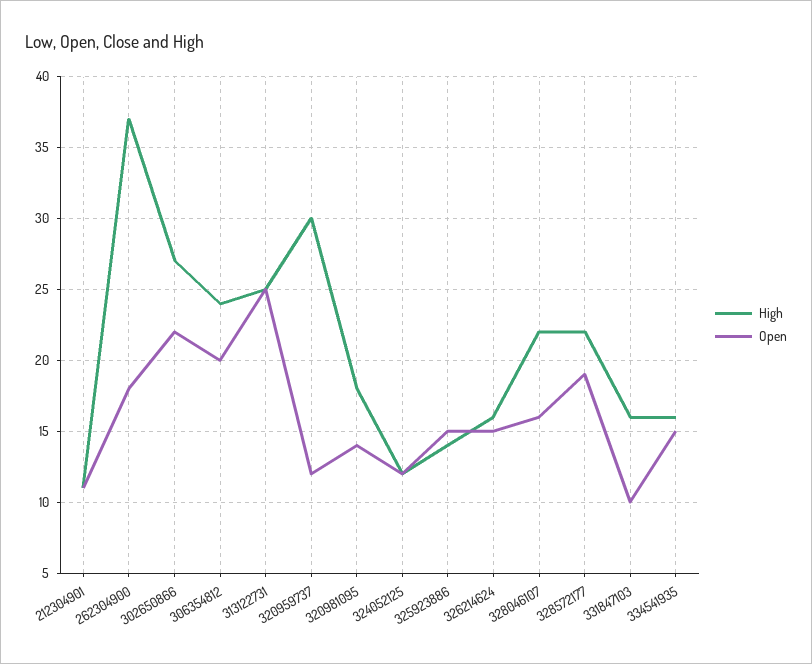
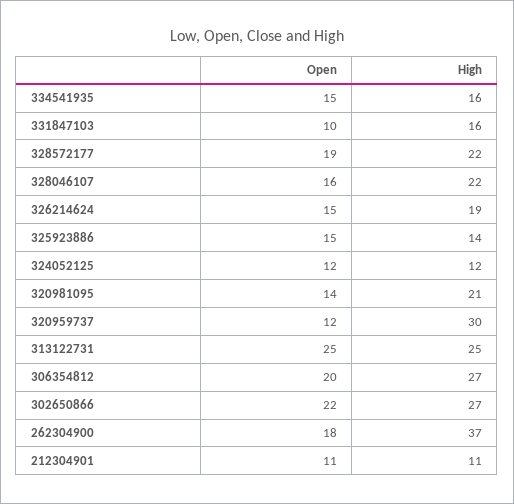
  {
    "High": {
      "212304901": 11,
      "262304900": 37,
      "302650866": 27,
-     "306354812": 24,
+     "306354812": 27,
      "313122731": 25,
      "320959737": 30,
-     "320981095": 18,
+     "320981095": 21,
      "324052125": 12,
      "325923886": 14,
-     "326214624": 16,
+     "326214624": 19,
      "328046107": 22,
      "328572177": 22,
      "331847103": 16,
      "334541935": 16
    },
    "Open": {
      "212304901": 11,
      "262304900": 18,
      "302650866": 22,
      "306354812": 20,
      "313122731": 25,
      "320959737": 12,
      "320981095": 14,
      "324052125": 12,
      "325923886": 15,
      "326214624": 15,
      "328046107": 16,
      "328572177": 19,
      "331847103": 10,
      "334541935": 15
    }
  }

